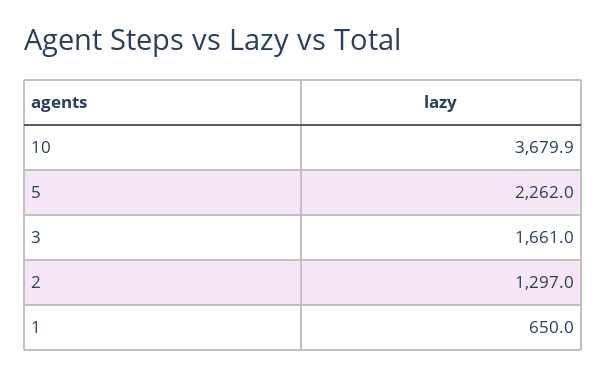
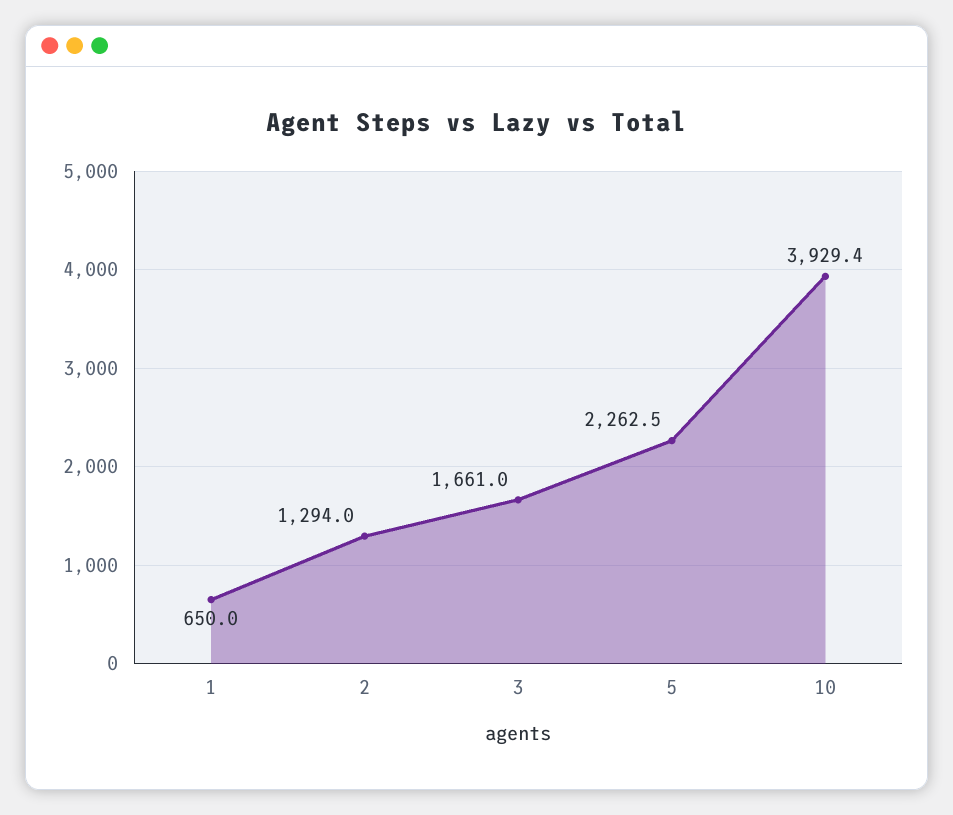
  {
-   "10": 3679.9,
+   "10": 3929.4,
-   "5": 2262,
+   "5": 2262.5,
    "3": 1661,
-   "2": 1297,
+   "2": 1294,
    "1": 650
  }

